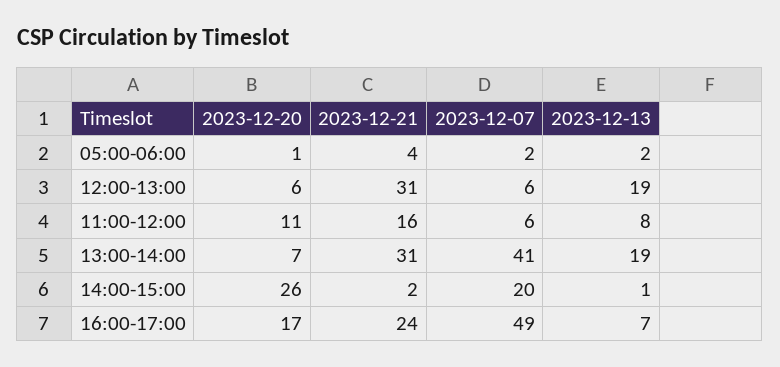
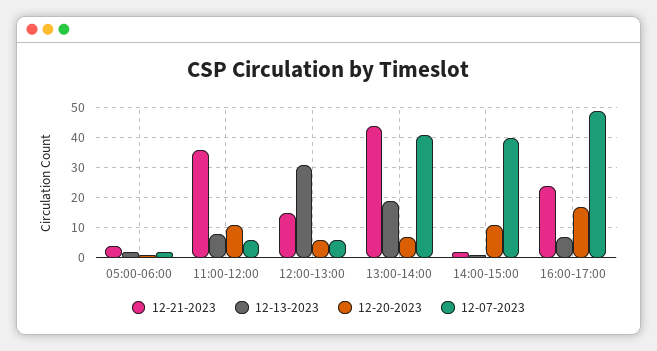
  {
    "2023-12-20": {
      "05:00-06:00": 1,
      "12:00-13:00": 6,
      "11:00-12:00": 11,
      "13:00-14:00": 7,
-     "14:00-15:00": 26,
+     "14:00-15:00": 10,
      "16:00-17:00": 17
    },
    "2023-12-21": {
      "05:00-06:00": 4,
-     "12:00-13:00": 31,
+     "12:00-13:00": 15,
-     "11:00-12:00": 16,
+     "11:00-12:00": 35,
-     "13:00-14:00": 31,
+     "13:00-14:00": 45,
      "14:00-15:00": 2,
      "16:00-17:00": 24
    },
    "2023-12-07": {
      "05:00-06:00": 2,
      "12:00-13:00": 6,
      "11:00-12:00": 6,
      "13:00-14:00": 41,
-     "14:00-15:00": 20,
+     "14:00-15:00": 40,
      "16:00-17:00": 49
    },
    "2023-12-13": {
      "05:00-06:00": 2,
-     "12:00-13:00": 19,
+     "12:00-13:00": 30,
      "11:00-12:00": 8,
      "13:00-14:00": 19,
      "14:00-15:00": 1,
      "16:00-17:00": 7
    }
  }

